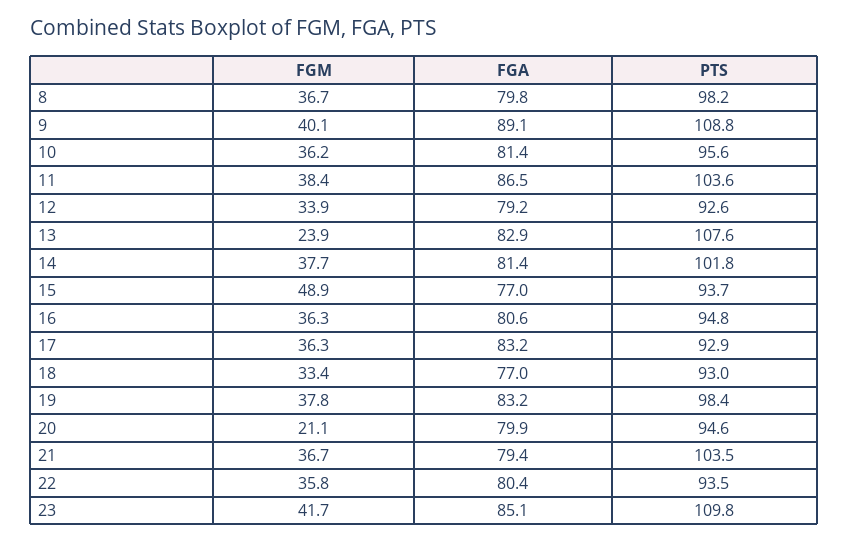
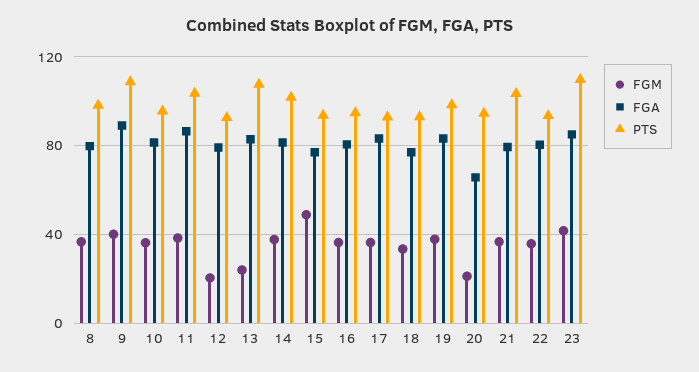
  {
    "FGM": {
      "8": 36.7,
      "9": 40.1,
      "10": 36.2,
      "11": 38.4,
-     "12": 33.9,
+     "12": 20,
      "13": 23.9,
      "14": 37.7,
      "15": 48.9,
      "16": 36.3,
      "17": 36.3,
      "18": 33.4,
      "19": 37.8,
      "20": 21.1,
      "21": 36.7,
      "22": 35.8,
      "23": 41.7
    },
    "FGA": {
      "8": 79.8,
      "9": 89.1,
      "10": 81.4,
      "11": 86.5,
      "12": 79.2,
      "13": 82.9,
      "14": 81.4,
      "15": 77,
      "16": 80.6,
      "17": 83.2,
      "18": 77,
      "19": 83.2,
-     "20": 79.9,
+     "20": 65,
      "21": 79.4,
      "22": 80.4,
      "23": 85.1
    },
    "PTS": {
      "8": 98.2,
      "9": 108.8,
      "10": 95.6,
      "11": 103.6,
      "12": 92.6,
      "13": 107.6,
      "14": 101.8,
      "15": 93.7,
      "16": 94.8,
      "17": 92.9,
      "18": 93,
      "19": 98.4,
      "20": 94.6,
      "21": 103.5,
      "22": 93.5,
      "23": 109.8
    }
  }

